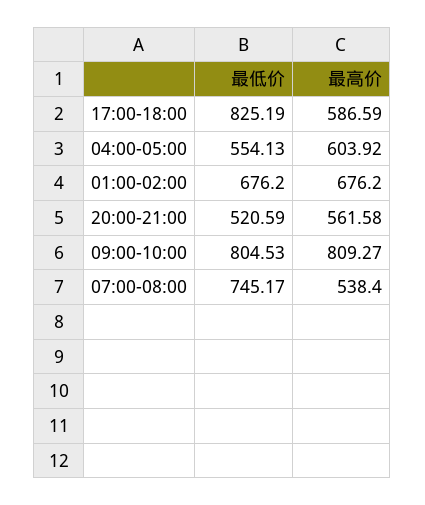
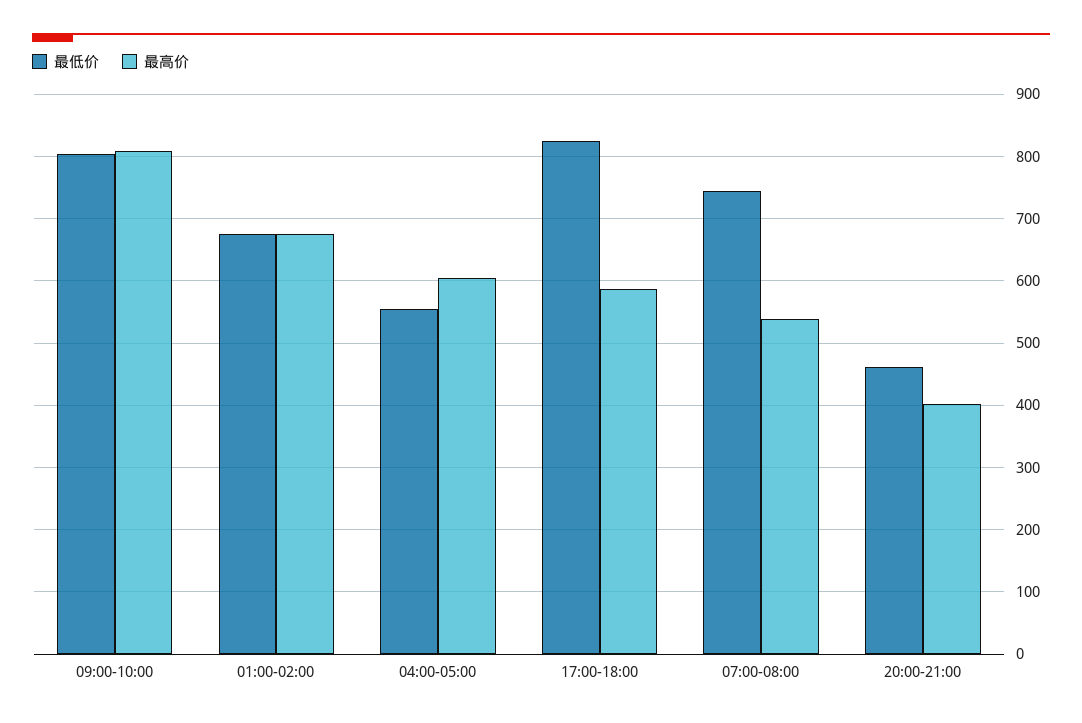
  {
    "最低价": {
      "17:00-18:00": 825.19,
      "04:00-05:00": 554.13,
      "01:00-02:00": 676.2,
-     "20:00-21:00": 520.59,
+     "20:00-21:00": 460,
      "09:00-10:00": 804.53,
      "07:00-08:00": 745.17
    },
    "最高价": {
      "17:00-18:00": 586.59,
      "04:00-05:00": 603.92,
      "01:00-02:00": 676.2,
-     "20:00-21:00": 561.58,
+     "20:00-21:00": 400,
      "09:00-10:00": 809.27,
      "07:00-08:00": 538.4
    }
  }

